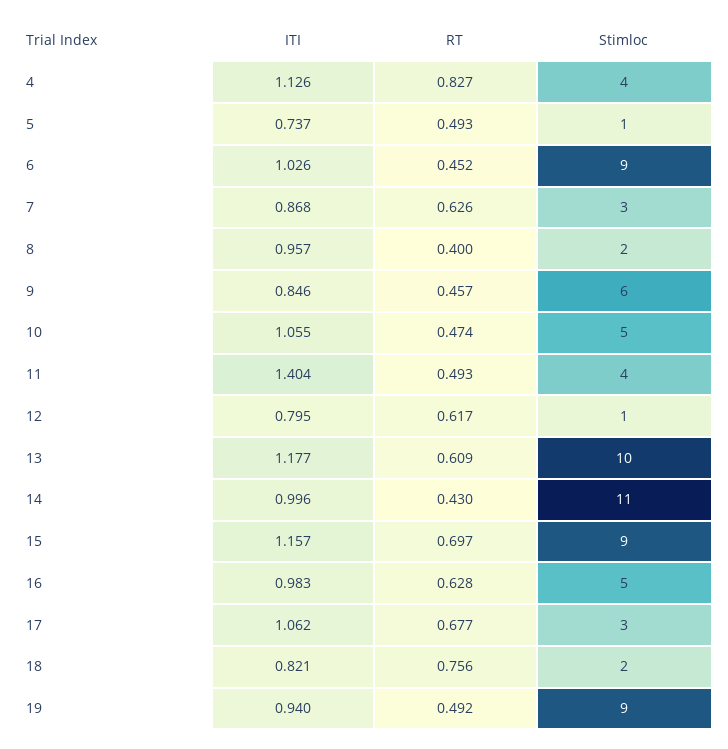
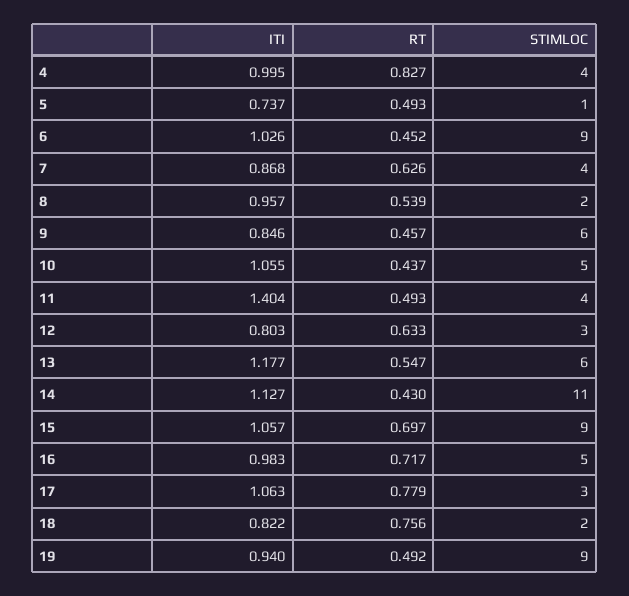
  {
    "ITI": {
-     "4": 1.126,
+     "4": 0.995,
      "5": 0.737,
      "6": 1.026,
      "7": 0.868,
      "8": 0.957,
      "9": 0.846,
      "10": 1.055,
      "11": 1.404,
-     "12": 0.795,
+     "12": 0.803,
      "13": 1.177,
-     "14": 0.996,
+     "14": 1.127,
-     "15": 1.157,
+     "15": 1.057,
      "16": 0.983,
-     "17": 1.062,
+     "17": 1.063,
-     "18": 0.821,
+     "18": 0.822,
      "19": 0.94
    },
    "RT": {
      "4": 0.827,
      "5": 0.493,
      "6": 0.452,
      "7": 0.626,
-     "8": 0.4,
+     "8": 0.539,
      "9": 0.457,
-     "10": 0.474,
+     "10": 0.437,
      "11": 0.493,
-     "12": 0.617,
+     "12": 0.633,
-     "13": 0.609,
+     "13": 0.547,
      "14": 0.43,
      "15": 0.697,
-     "16": 0.628,
+     "16": 0.717,
-     "17": 0.677,
+     "17": 0.779,
      "18": 0.756,
      "19": 0.492
    },
    "Stimloc": {
      "4": 4,
      "5": 1,
      "6": 9,
-     "7": 3,
+     "7": 4,
      "8": 2,
      "9": 6,
      "10": 5,
      "11": 4,
-     "12": 1,
+     "12": 3,
-     "13": 10,
+     "13": 6,
      "14": 11,
      "15": 9,
      "16": 5,
      "17": 3,
      "18": 2,
      "19": 9
    }
  }

